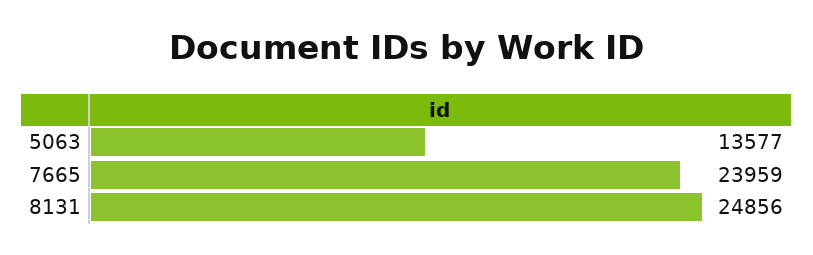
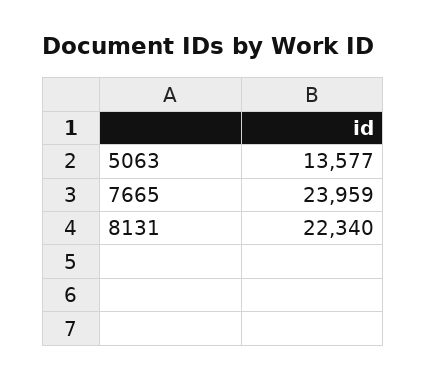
  {
    "5063": 13577,
    "7665": 23959,
-   "8131": 24856
+   "8131": 22340
  }

